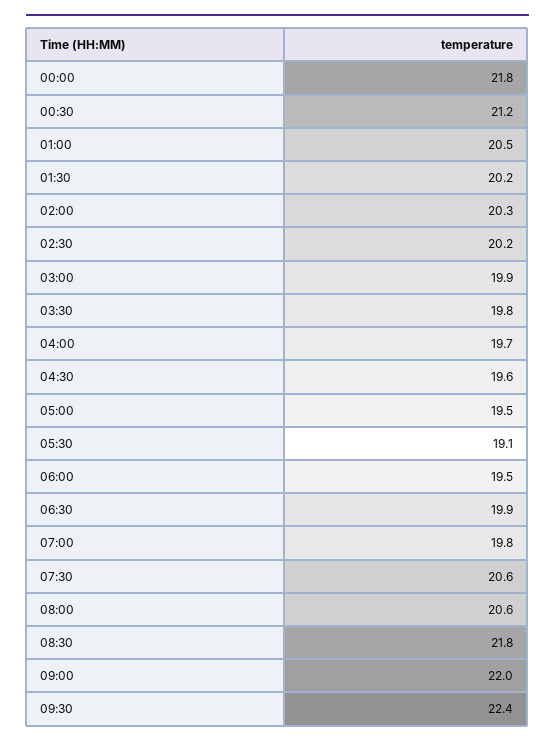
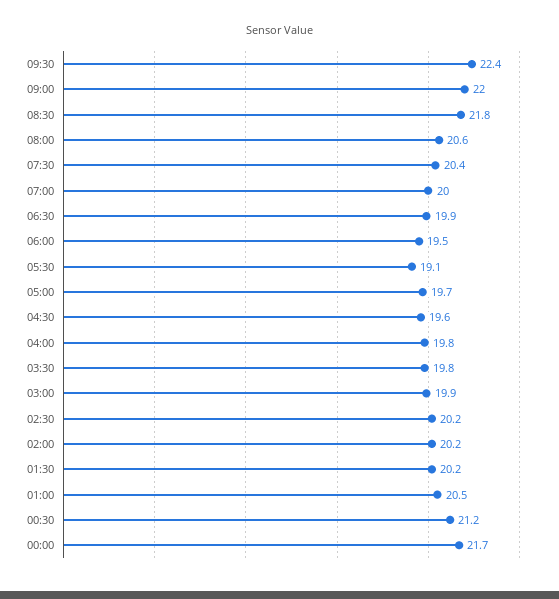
  {
-   "00:00": 21.8,
+   "00:00": 21.7,
    "00:30": 21.2,
    "01:00": 20.5,
    "01:30": 20.2,
-   "02:00": 20.3,
+   "02:00": 20.2,
    "02:30": 20.2,
    "03:00": 19.9,
    "03:30": 19.8,
-   "04:00": 19.7,
+   "04:00": 19.8,
    "04:30": 19.6,
-   "05:00": 19.5,
+   "05:00": 19.7,
    "05:30": 19.1,
    "06:00": 19.5,
    "06:30": 19.9,
-   "07:00": 19.8,
+   "07:00": 20,
-   "07:30": 20.6,
+   "07:30": 20.4,
    "08:00": 20.6,
    "08:30": 21.8,
    "09:00": 22,
    "09:30": 22.4
  }

